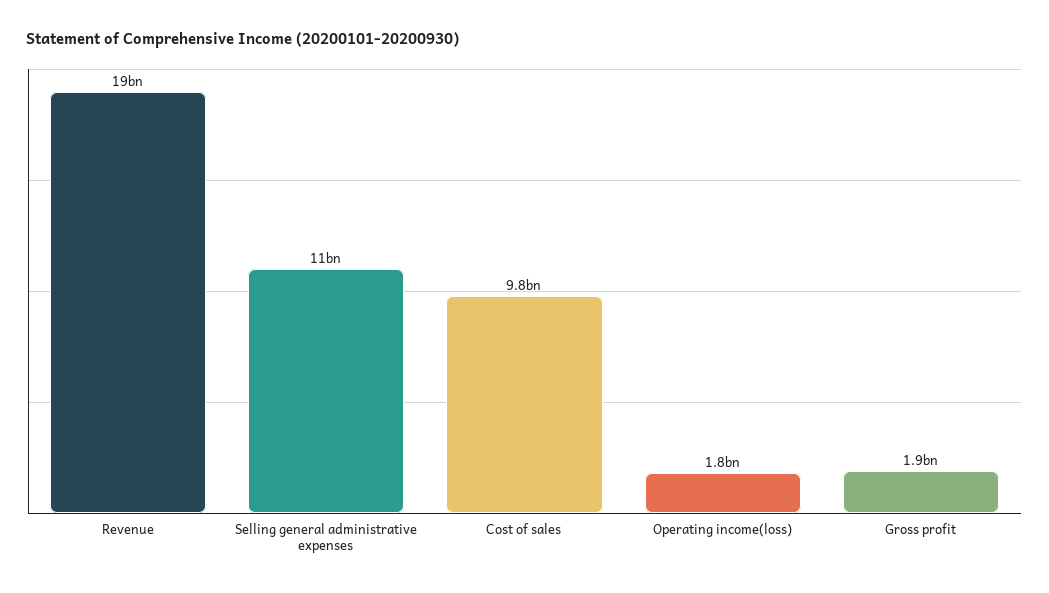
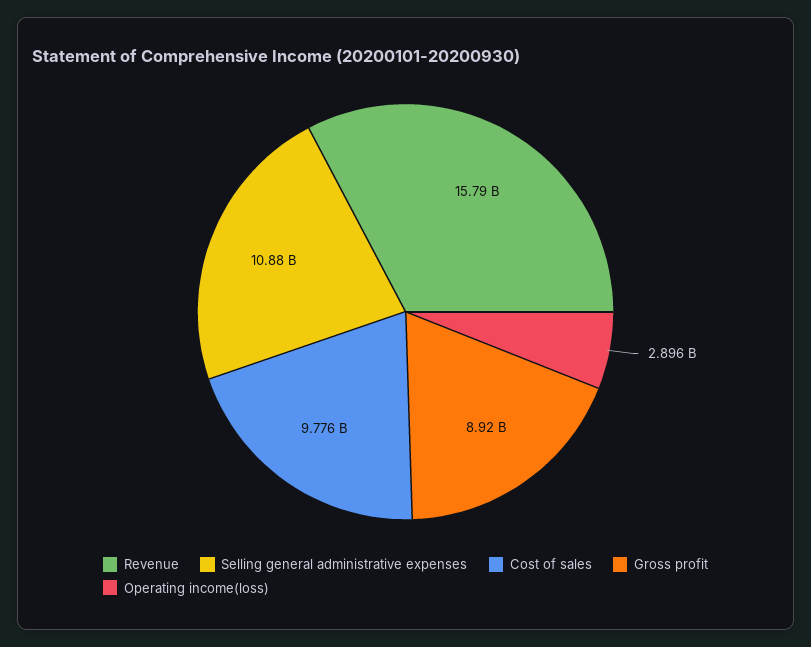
  {
-   "Revenue": 19000000000,
+   "Revenue": 15790000000,
    "Selling general administrative expenses": 10880000000,
    "Cost of sales": 9776000000,
-   "Operating income(loss)": 1800000000,
+   "Operating income(loss)": 2896000000,
-   "Gross profit": 1900000000
+   "Gross profit": 8920000000
  }

